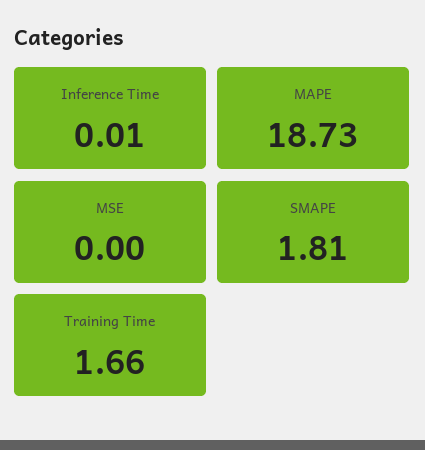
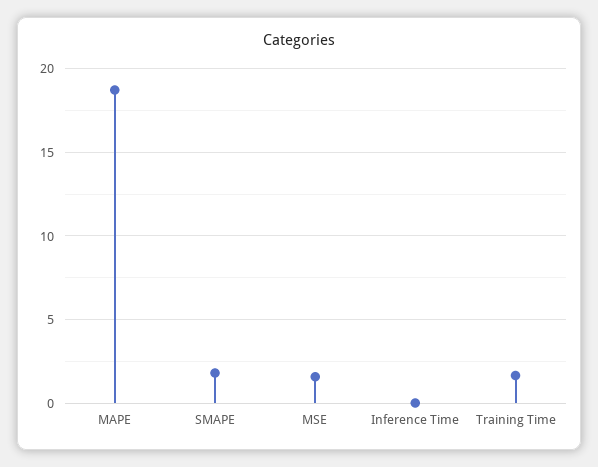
  {
    "Inference Time": 0.01,
    "MAPE": 18.73,
-   "MSE": 0,
+   "MSE": 1.5,
    "SMAPE": 1.81,
    "Training Time": 1.66
  }

